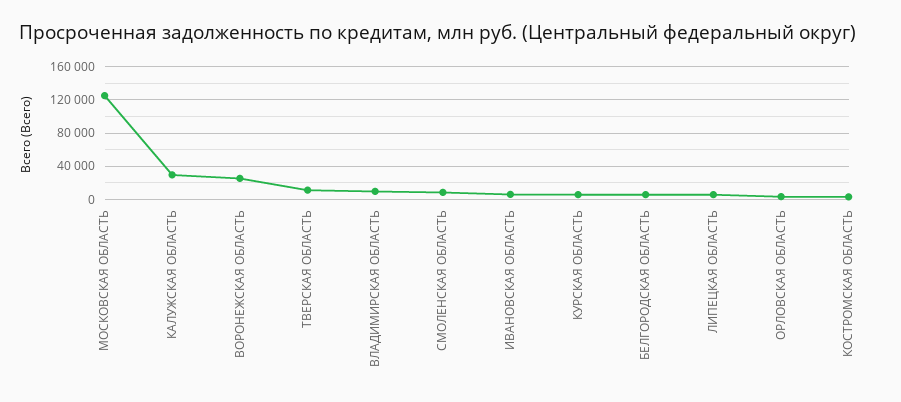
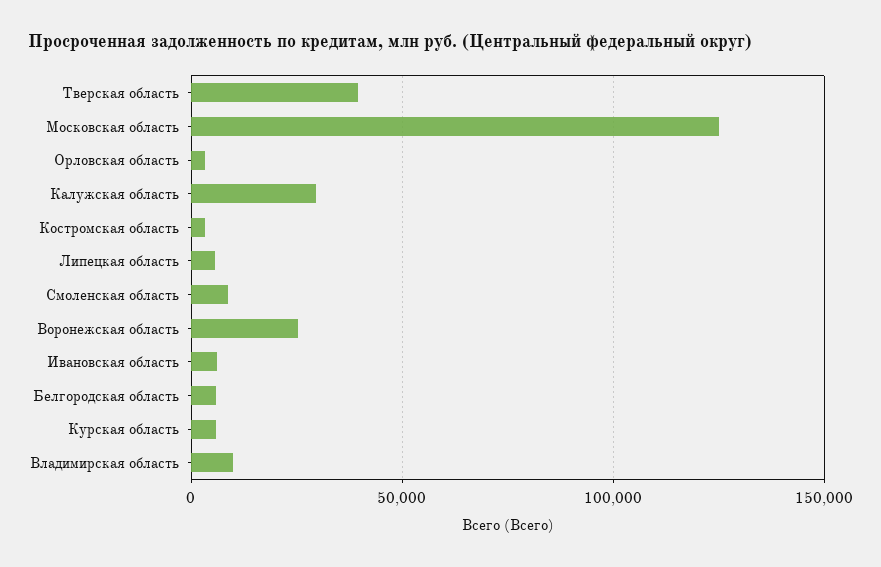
  {
    "МОСКОВСКАЯ ОБЛАСТЬ": 125000,
    "КАЛУЖСКАЯ ОБЛАСТЬ": 30000,
    "ВОРОНЕЖСКАЯ ОБЛАСТЬ": 25000,
-   "ТВЕРСКАЯ ОБЛАСТЬ": 10000,
+   "ТВЕРСКАЯ ОБЛАСТЬ": 40000,
    "ВЛАДИМИРСКАЯ ОБЛАСТЬ": 10000,
    "СМОЛЕНСКАЯ ОБЛАСТЬ": 10000,
    "ИВАНОВСКАЯ ОБЛАСТЬ": 5000,
    "КУРСКАЯ ОБЛАСТЬ": 5000,
    "БЕЛГОРОДСКАЯ ОБЛАСТЬ": 5000,
    "ЛИПЕЦКАЯ ОБЛАСТЬ": 5000,
    "ОРЛОВСКАЯ ОБЛАСТЬ": 5000,
    "КОСТРОМСКАЯ ОБЛАСТЬ": 5000
  }

